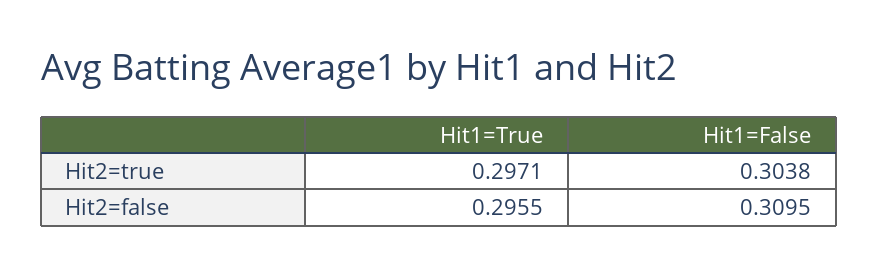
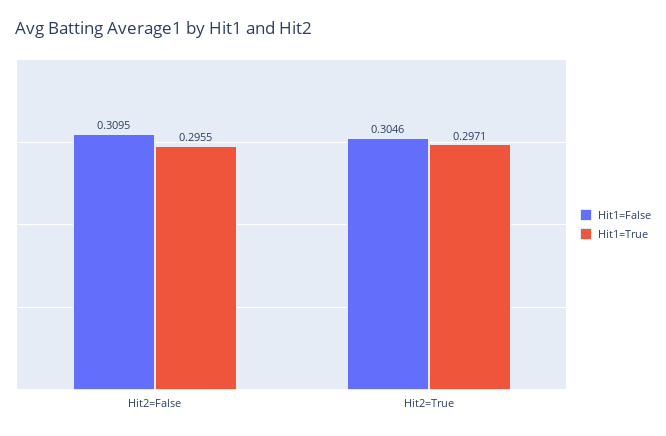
  {
    "Hit1=True": {
      "Hit2=true": 0.2971,
      "Hit2=false": 0.2955
    },
    "Hit1=False": {
-     "Hit2=true": 0.3038,
+     "Hit2=true": 0.3046,
      "Hit2=false": 0.3095
    }
  }

